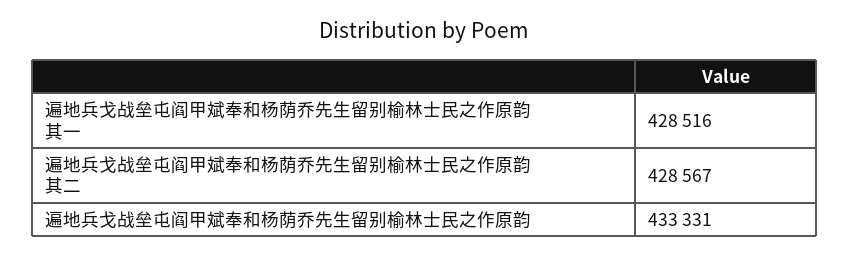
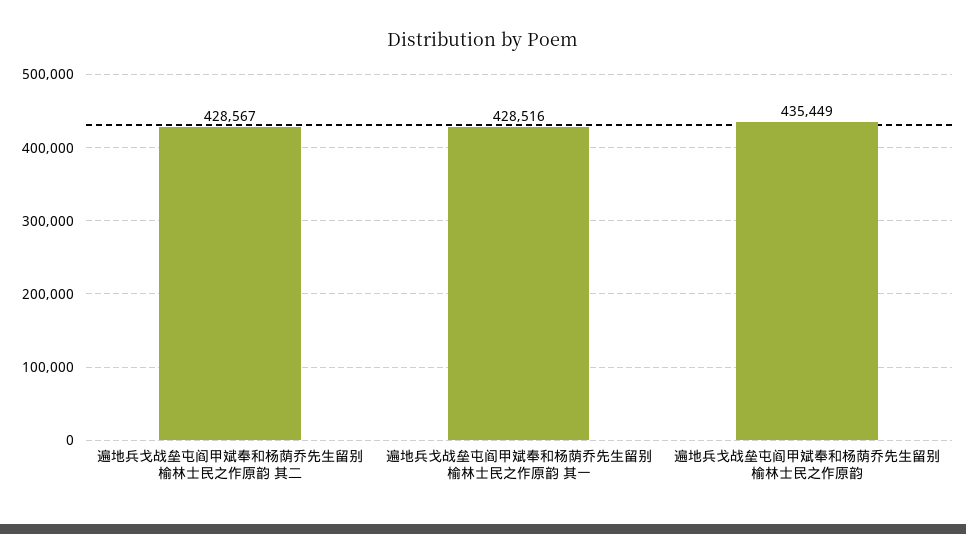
  {
    "遍地兵戈战垒屯阎甲斌奉和杨荫乔先生留别榆林士民之作原韵 其一": 428516,
    "遍地兵戈战垒屯阎甲斌奉和杨荫乔先生留别榆林士民之作原韵 其二": 428567,
-   "遍地兵戈战垒屯阎甲斌奉和杨荫乔先生留别榆林士民之作原韵": 433331
+   "遍地兵戈战垒屯阎甲斌奉和杨荫乔先生留别榆林士民之作原韵": 435449
  }

